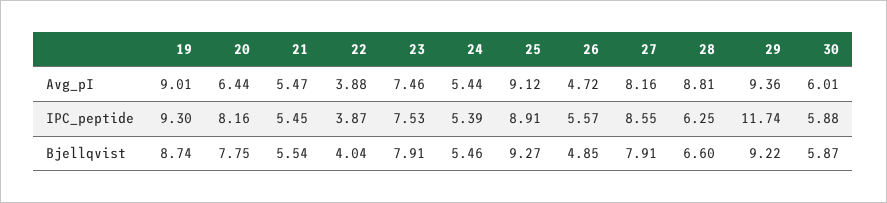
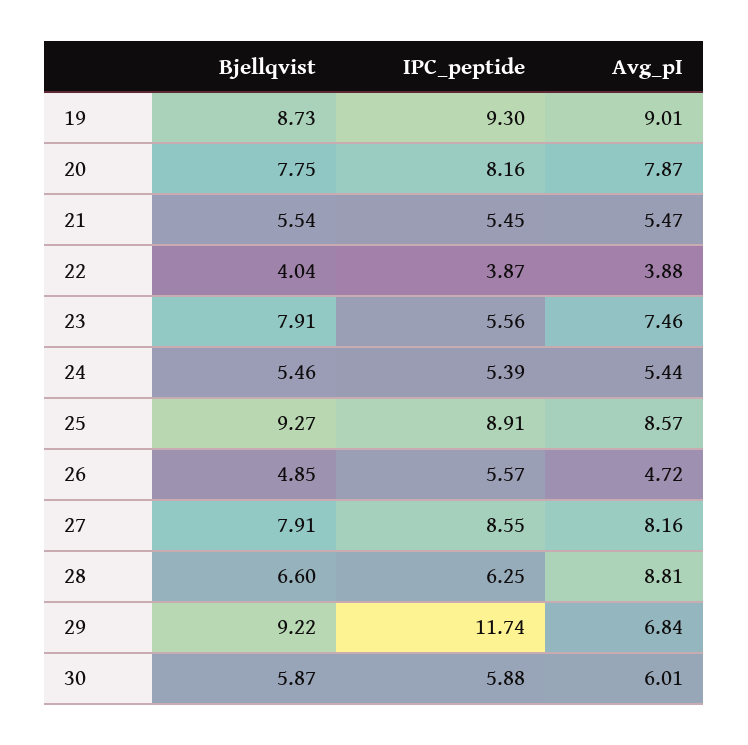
  {
    "19": {
      "Avg_pI": 9.01,
      "IPC_peptide": 9.3,
-     "Bjellqvist": 8.74
+     "Bjellqvist": 8.73
    },
    "20": {
-     "Avg_pI": 6.44,
+     "Avg_pI": 7.87,
      "IPC_peptide": 8.16,
      "Bjellqvist": 7.75
    },
    "21": {
      "Avg_pI": 5.47,
      "IPC_peptide": 5.45,
      "Bjellqvist": 5.54
    },
    "22": {
      "Avg_pI": 3.88,
      "IPC_peptide": 3.87,
      "Bjellqvist": 4.04
    },
    "23": {
      "Avg_pI": 7.46,
-     "IPC_peptide": 7.53,
+     "IPC_peptide": 5.56,
      "Bjellqvist": 7.91
    },
    "24": {
      "Avg_pI": 5.44,
      "IPC_peptide": 5.39,
      "Bjellqvist": 5.46
    },
    "25": {
-     "Avg_pI": 9.12,
+     "Avg_pI": 8.57,
      "IPC_peptide": 8.91,
      "Bjellqvist": 9.27
    },
    "26": {
      "Avg_pI": 4.72,
      "IPC_peptide": 5.57,
      "Bjellqvist": 4.85
    },
    "27": {
      "Avg_pI": 8.16,
      "IPC_peptide": 8.55,
      "Bjellqvist": 7.91
    },
    "28": {
      "Avg_pI": 8.81,
      "IPC_peptide": 6.25,
      "Bjellqvist": 6.6
    },
    "29": {
-     "Avg_pI": 9.36,
+     "Avg_pI": 6.84,
      "IPC_peptide": 11.74,
      "Bjellqvist": 9.22
    },
    "30": {
      "Avg_pI": 6.01,
      "IPC_peptide": 5.88,
      "Bjellqvist": 5.87
    }
  }

